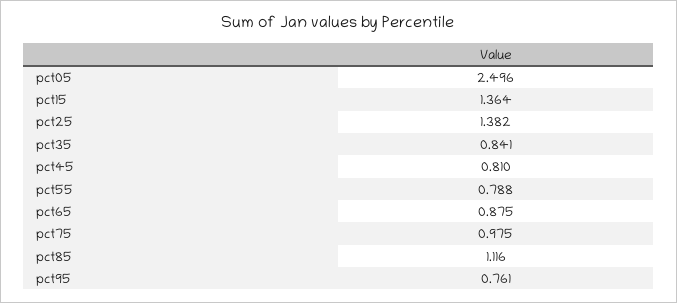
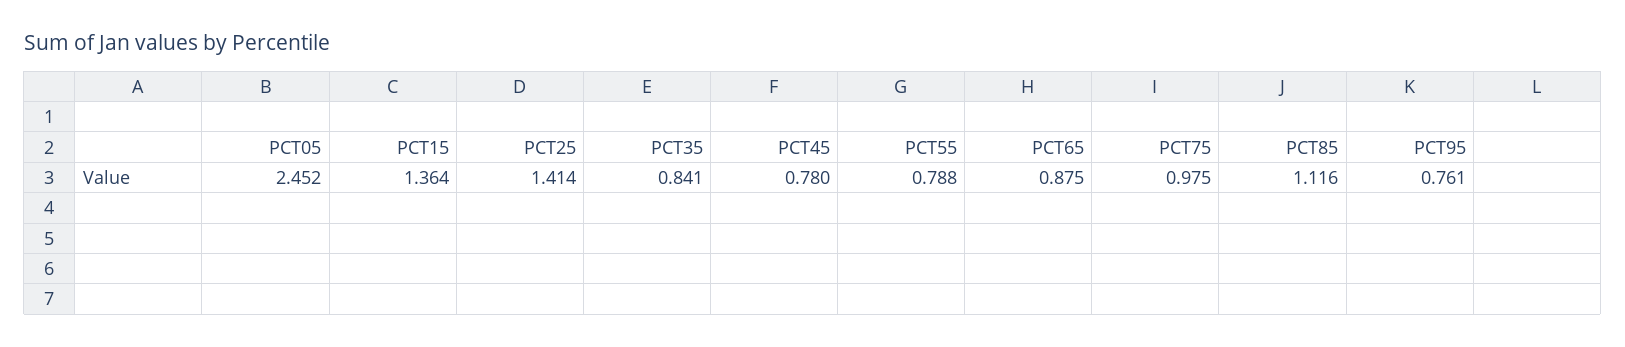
  {
-   "pct05": 2.496,
+   "pct05": 2.452,
    "pct15": 1.364,
-   "pct25": 1.382,
+   "pct25": 1.414,
    "pct35": 0.841,
-   "pct45": 0.81,
+   "pct45": 0.78,
    "pct55": 0.788,
    "pct65": 0.875,
    "pct75": 0.975,
    "pct85": 1.116,
    "pct95": 0.761
  }

